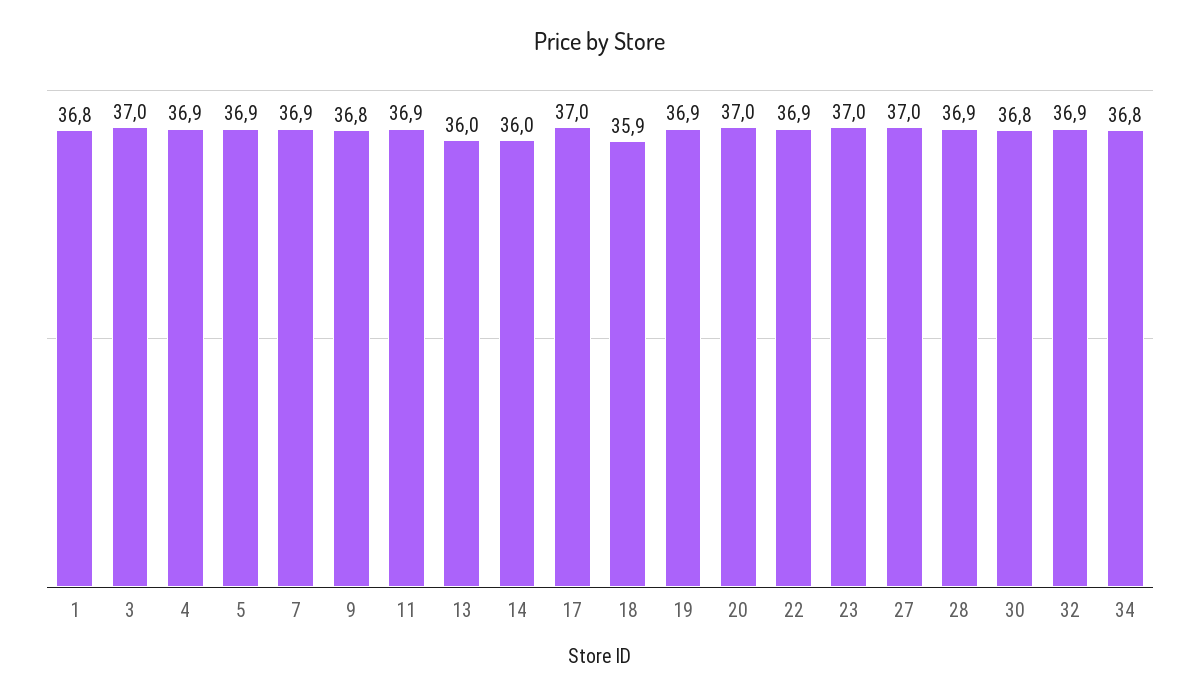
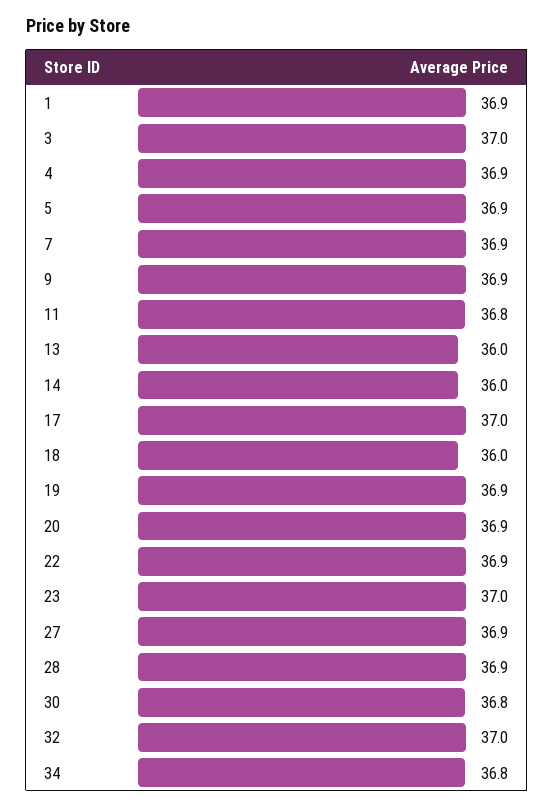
  {
-   "1": 36.8,
+   "1": 36.9,
    "3": 37,
    "4": 36.9,
    "5": 36.9,
    "7": 36.9,
-   "9": 36.8,
+   "9": 36.9,
-   "11": 36.9,
+   "11": 36.8,
    "13": 36,
    "14": 36,
    "17": 37,
-   "18": 35.9,
+   "18": 36,
    "19": 36.9,
-   "20": 37,
+   "20": 36.9,
    "22": 36.9,
    "23": 37,
-   "27": 37,
+   "27": 36.9,
    "28": 36.9,
    "30": 36.8,
-   "32": 36.9,
+   "32": 37,
    "34": 36.8
  }

